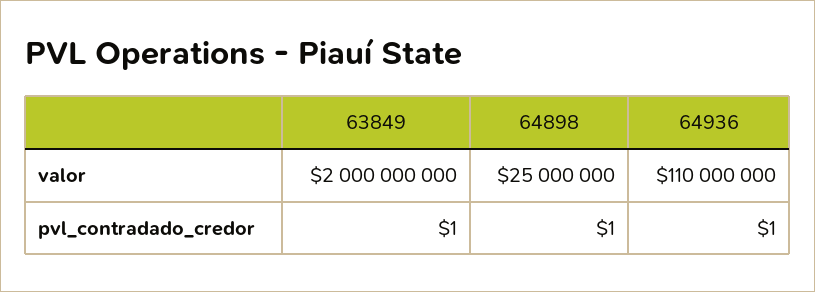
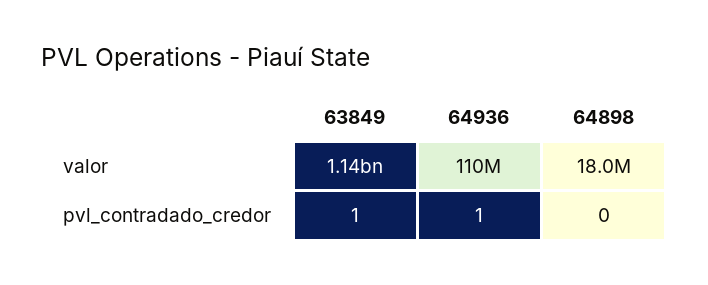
  {
    "63849": {
-     "valor": 2000000000,
+     "valor": 1140000000,
      "pvl_contradado_credor": 1
    },
    "64898": {
-     "valor": 25000000,
+     "valor": 18000000,
-     "pvl_contradado_credor": 1
+     "pvl_contradado_credor": 0
    },
    "64936": {
      "valor": 110000000,
      "pvl_contradado_credor": 1
    }
  }

